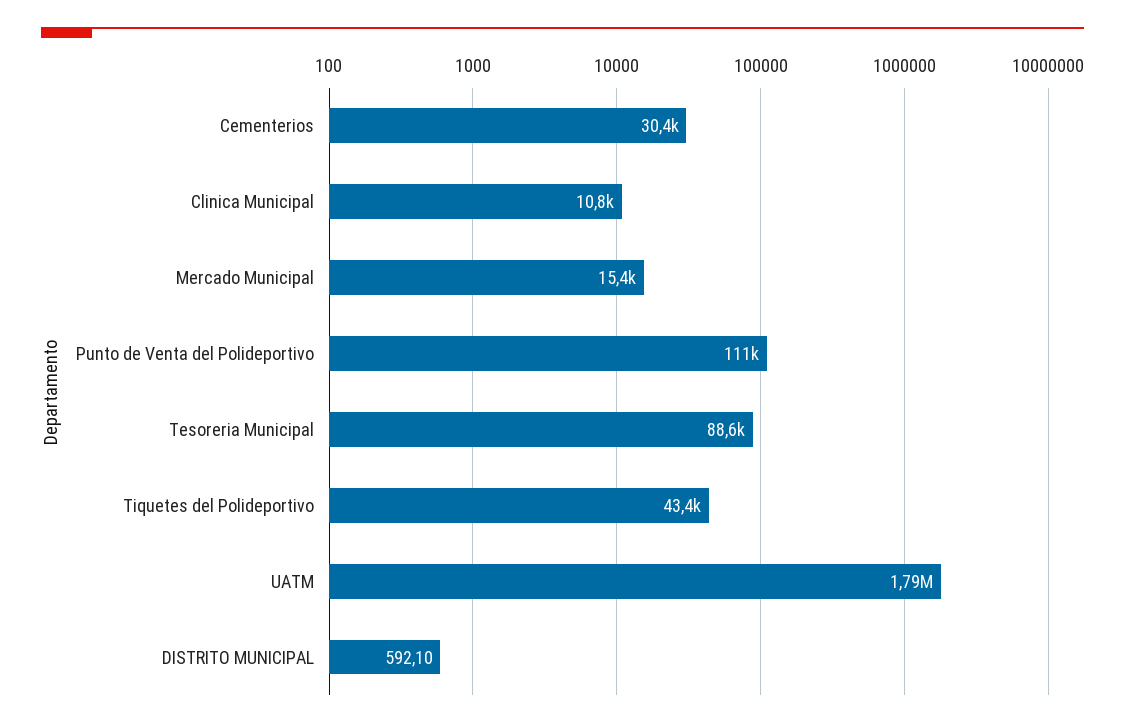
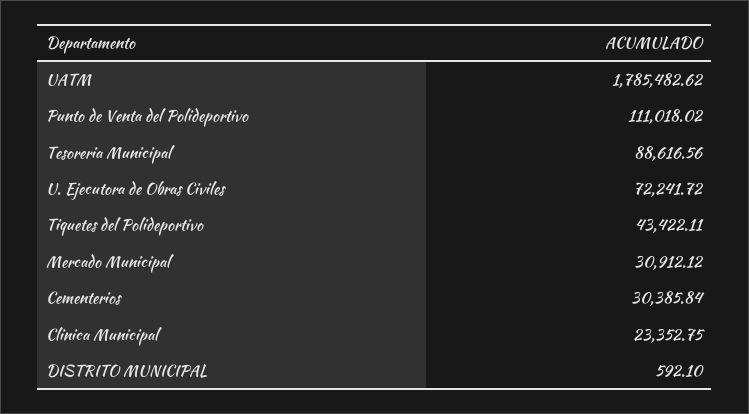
  {
    "Cementerios": 30385.84,
-   "Clinica Municipal": 10800,
+   "Clinica Municipal": 23352.75,
-   "Mercado Municipal": 15400,
+   "Mercado Municipal": 30912.12,
    "Punto de Venta del Polideportivo": 111018.02,
    "Tesoreria Municipal": 88616.56,
    "Tiquetes del Polideportivo": 43422.11,
    "UATM": 1785482.62,
-   "DISTRITO MUNICIPAL": 592.1
+   "DISTRITO MUNICIPAL": 592.1,
+   "U. Ejecutora de Obras Civiles": 72241.72
  }

